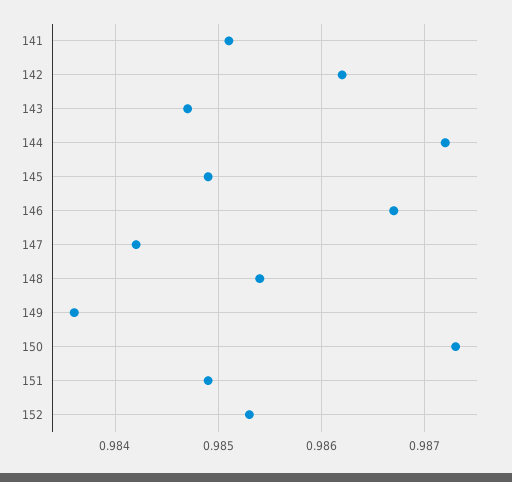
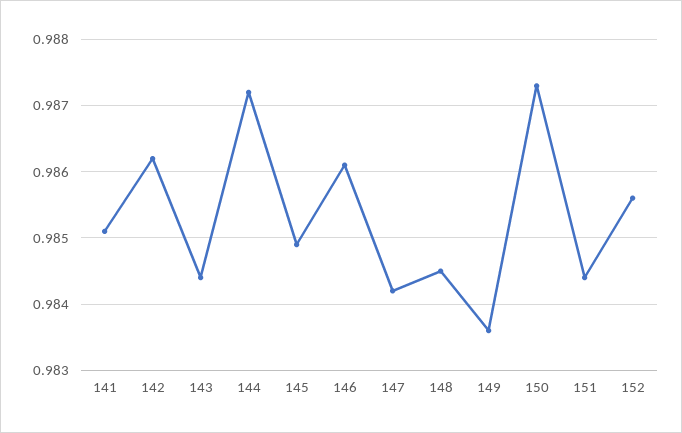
  {
    "141": 0.9851,
    "142": 0.9862,
-   "143": 0.9847,
+   "143": 0.9844,
    "144": 0.9872,
    "145": 0.9849,
-   "146": 0.9867,
+   "146": 0.9861,
    "147": 0.9842,
-   "148": 0.9854,
+   "148": 0.9845,
    "149": 0.9836,
    "150": 0.9873,
-   "151": 0.9849,
+   "151": 0.9844,
-   "152": 0.9853
+   "152": 0.9856
  }

